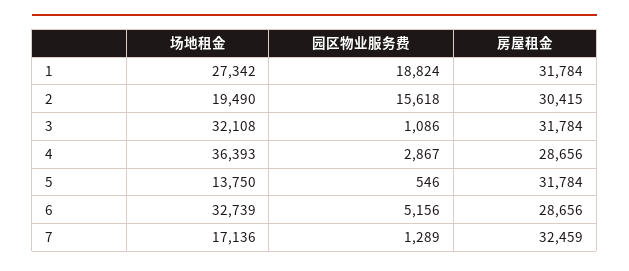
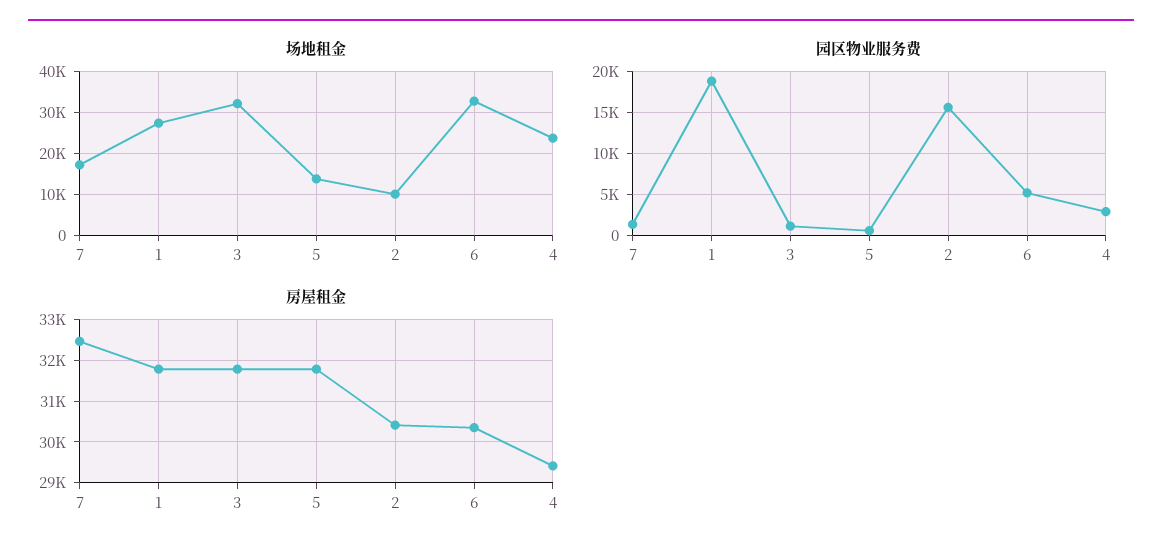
  {
    "场地租金": {
      "1": 27342,
-     "2": 19490,
+     "2": 10000,
      "3": 32108,
-     "4": 36393,
+     "4": 24000,
      "5": 13750,
      "6": 32739,
      "7": 17136
    },
    "园区物业服务费": {
      "1": 18824,
      "2": 15618,
      "3": 1086,
      "4": 2867,
      "5": 546,
      "6": 5156,
      "7": 1289
    },
    "房屋租金": {
      "1": 31784,
      "2": 30415,
      "3": 31784,
-     "4": 28656,
+     "4": 29400,
      "5": 31784,
-     "6": 28656,
+     "6": 30400,
      "7": 32459
    }
  }

